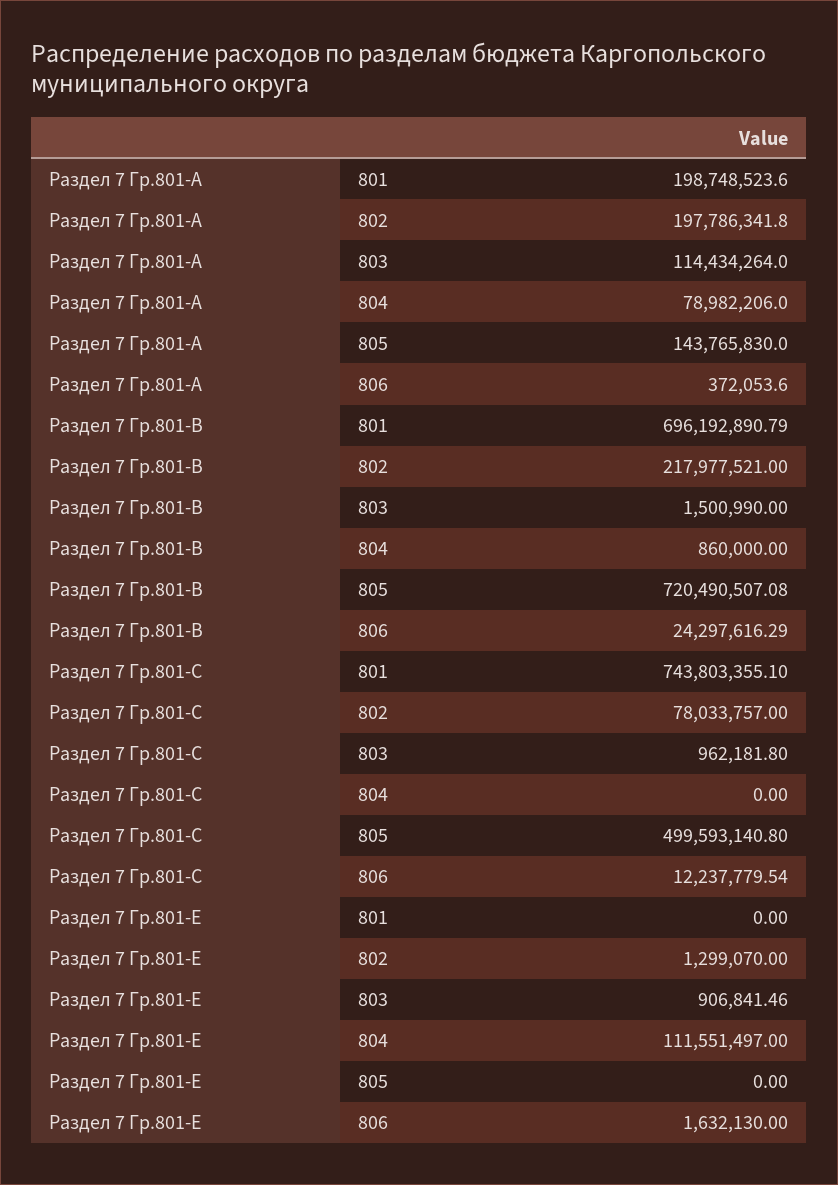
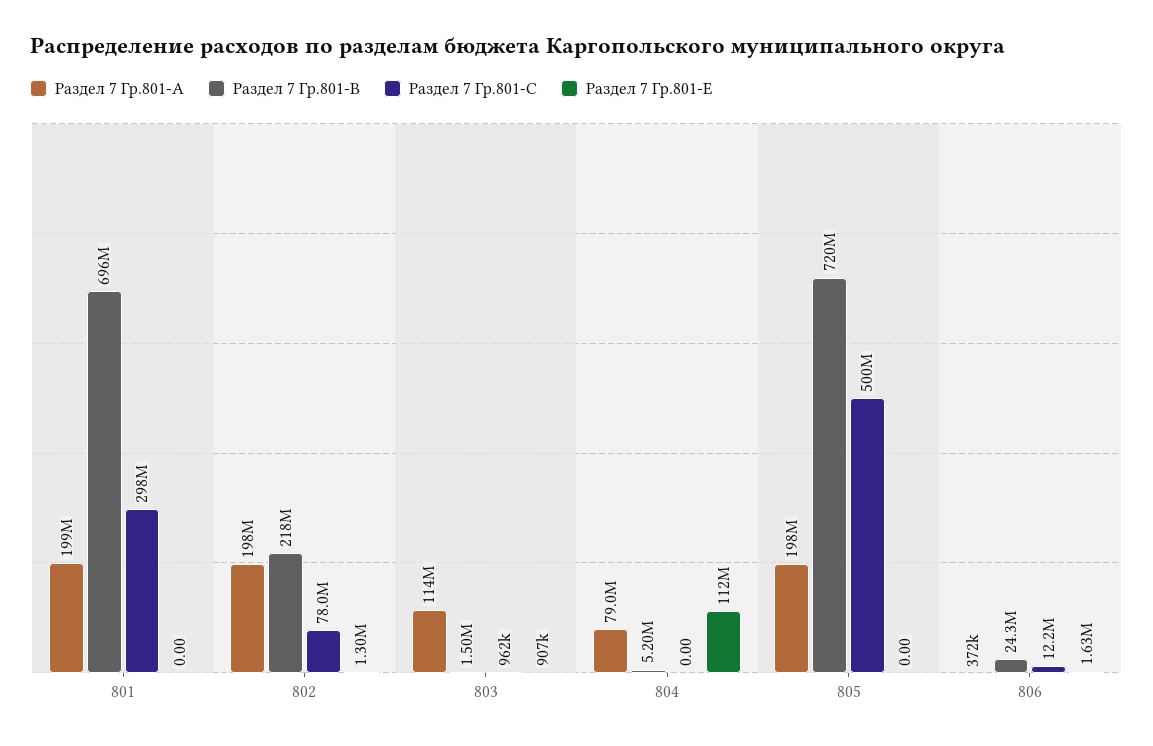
  {
    "Раздел 7 Гр.801-A": {
      "801": 198748523.6,
      "802": 197786341.8,
      "803": 114434264,
      "804": 78982206,
-     "805": 143765830,
+     "805": 198000000,
      "806": 372053.6
    },
    "Раздел 7 Гр.801-B": {
      "801": 696192890.79,
      "802": 217977521,
      "803": 1500990,
-     "804": 860000,
+     "804": 5200000,
      "805": 720490507.08,
      "806": 24297616.29
    },
    "Раздел 7 Гр.801-C": {
-     "801": 743803355.1,
+     "801": 298000000,
      "802": 78033757,
      "803": 962181.8,
      "804": 0,
      "805": 499593140.8,
      "806": 12237779.54
    },
    "Раздел 7 Гр.801-E": {
      "801": 0,
      "802": 1299070,
      "803": 906841.46,
      "804": 111551497,
      "805": 0,
      "806": 1632130
    }
  }

